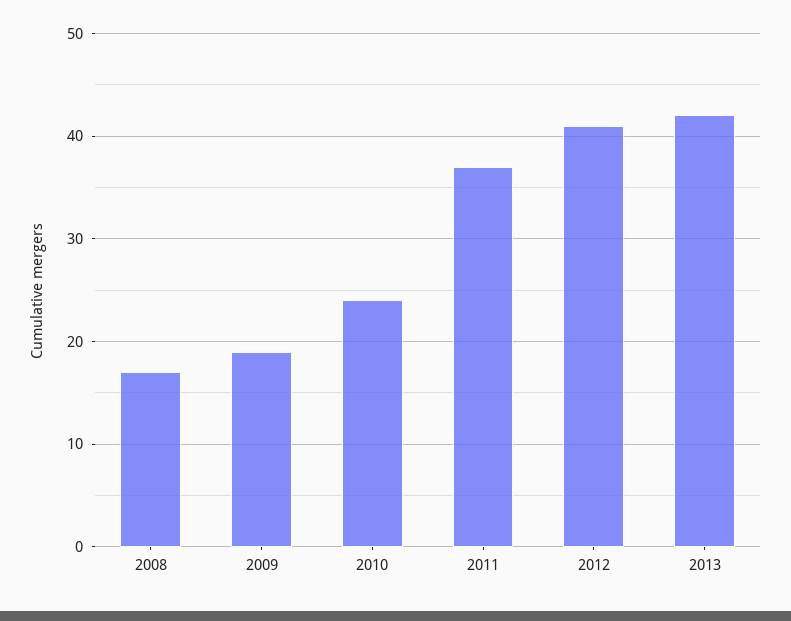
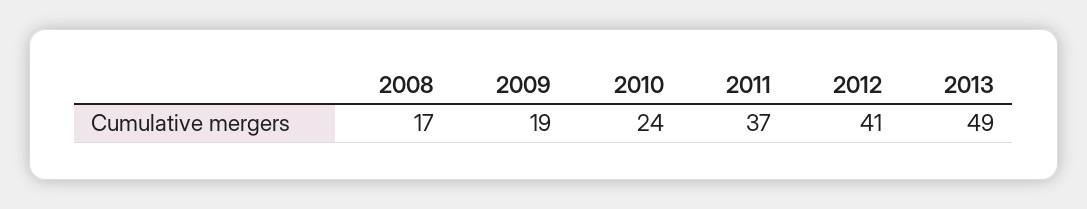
  {
    "2008": 17,
    "2009": 19,
    "2010": 24,
    "2011": 37,
    "2012": 41,
-   "2013": 42
+   "2013": 49
  }

